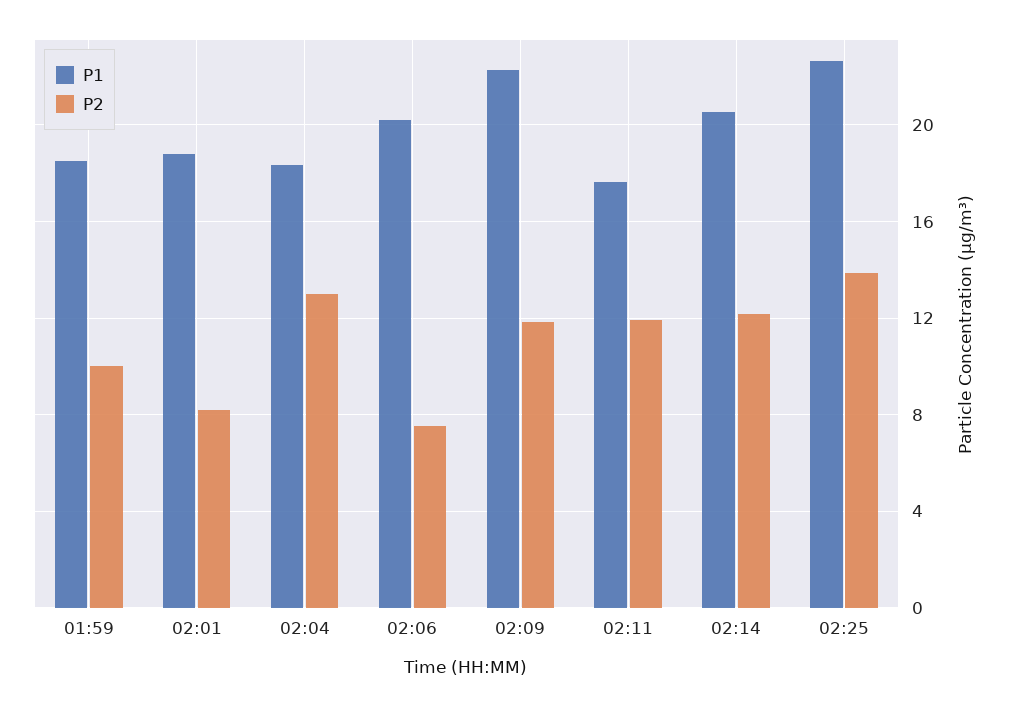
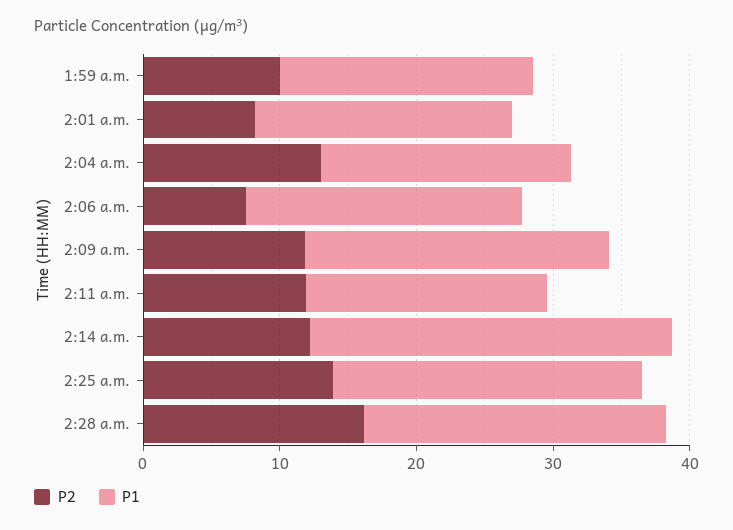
  {
    "P1": {
      "01:59": 18.5,
      "02:01": 19,
      "02:04": 18.5,
      "02:06": 20,
      "02:09": 22.5,
      "02:11": 17.5,
-     "02:14": 20.5,
+     "02:14": 26,
-     "02:25": 22.5
+     "02:25": 22.5,
+     "2:28 a.m.": 22
    },
    "P2": {
      "01:59": 10,
      "02:01": 8,
      "02:04": 13,
      "02:06": 7.5,
      "02:09": 12,
      "02:11": 12,
      "02:14": 12,
-     "02:25": 14
+     "02:25": 14,
+     "2:28 a.m.": 16
    }
  }

